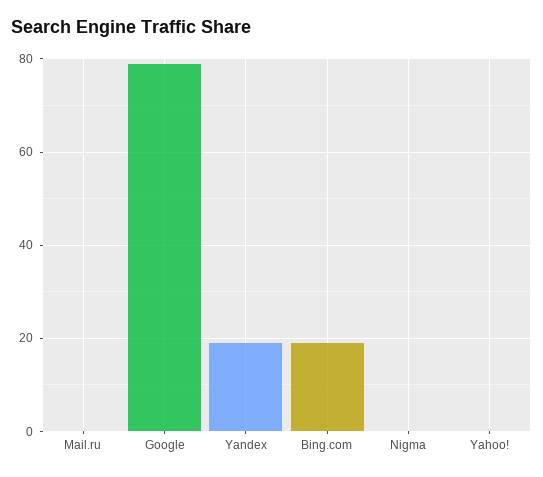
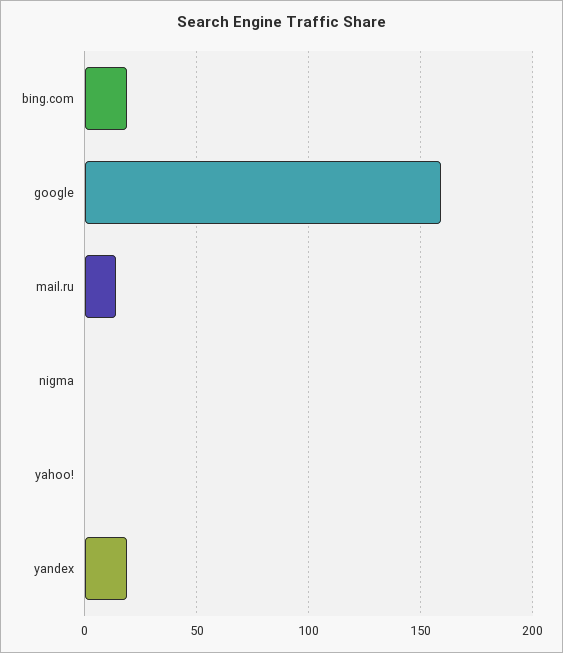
  {
-   "Mail.ru": 0,
+   "Mail.ru": 15,
-   "Google": 80,
+   "Google": 160,
    "Yandex": 20,
    "Bing.com": 20,
    "Nigma": 0,
    "Yahoo!": 0
  }

